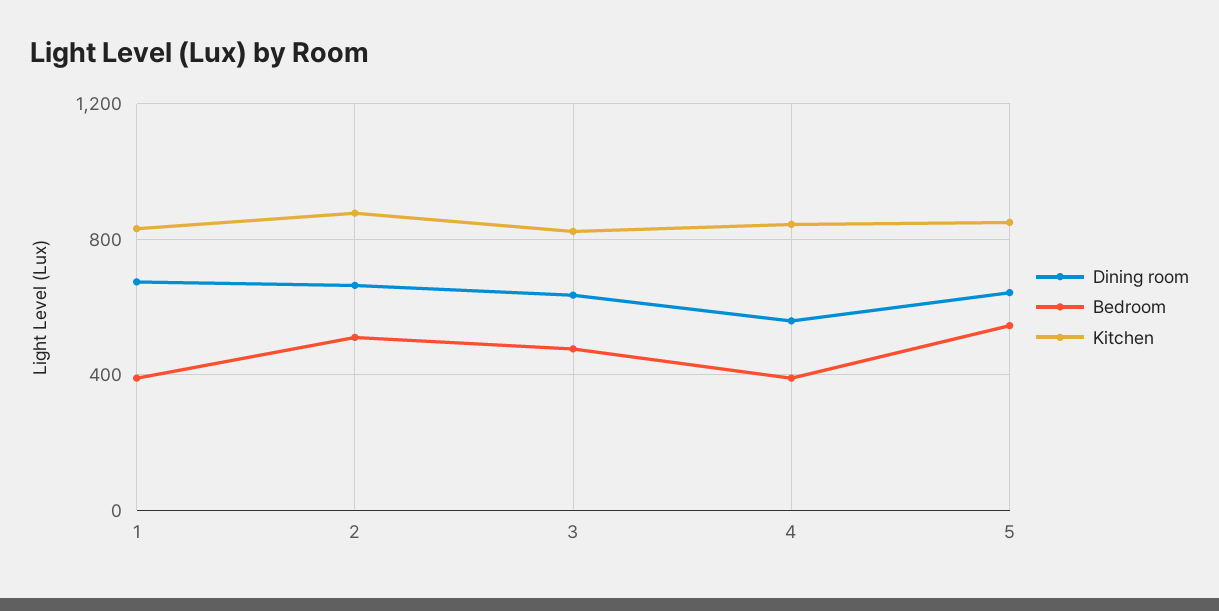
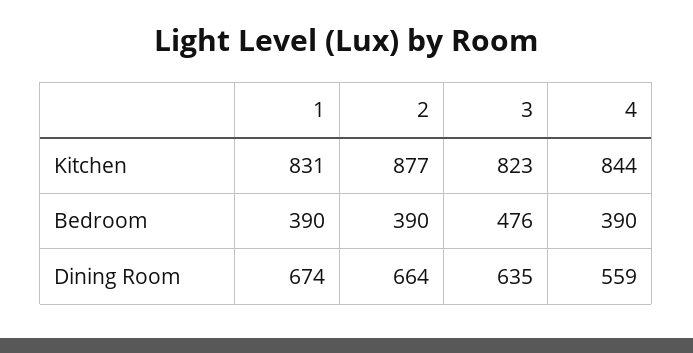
  {
    "Dining room": {
      "1": 674,
      "2": 664,
      "3": 635,
-     "4": 559,
+     "4": 559
-     "5": 650
    },
    "Bedroom": {
      "1": 390,
-     "2": 500,
+     "2": 390,
      "3": 476,
-     "4": 390,
+     "4": 390
-     "5": 550
    },
    "Kitchen": {
      "1": 831,
      "2": 877,
      "3": 823,
-     "4": 844,
+     "4": 844
-     "5": 850
    }
  }

